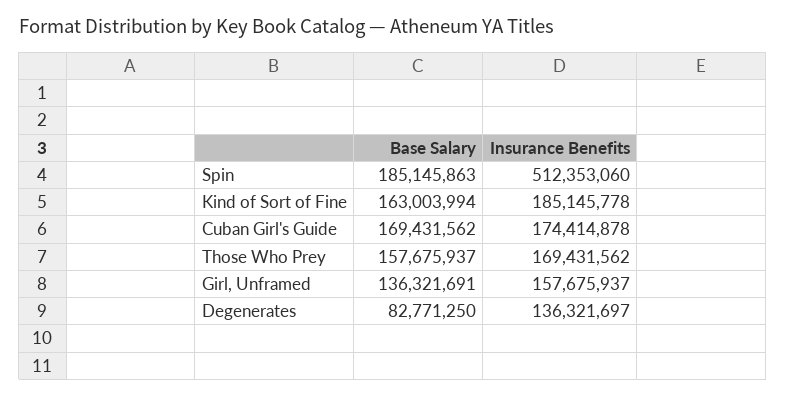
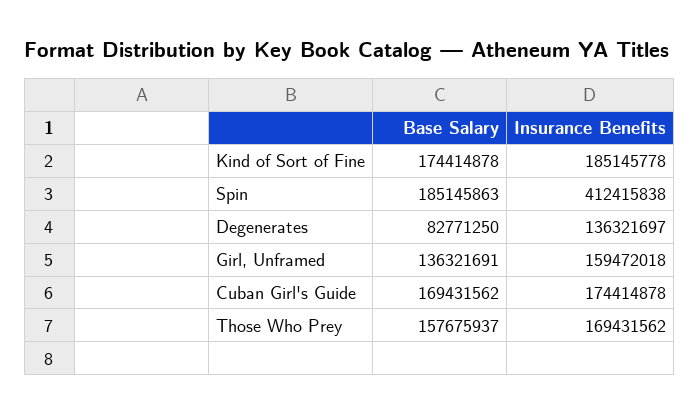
  {
    "Base Salary": {
      "Spin": 185145863,
-     "Kind of Sort of Fine": 163003994,
+     "Kind of Sort of Fine": 174414878,
      "Cuban Girl's Guide": 169431562,
      "Those Who Prey": 157675937,
      "Girl, Unframed": 136321691,
      "Degenerates": 82771250
    },
    "Insurance Benefits": {
-     "Spin": 512353060,
+     "Spin": 412415838,
      "Kind of Sort of Fine": 185145778,
      "Cuban Girl's Guide": 174414878,
      "Those Who Prey": 169431562,
-     "Girl, Unframed": 157675937,
+     "Girl, Unframed": 159472018,
      "Degenerates": 136321697
    }
  }

